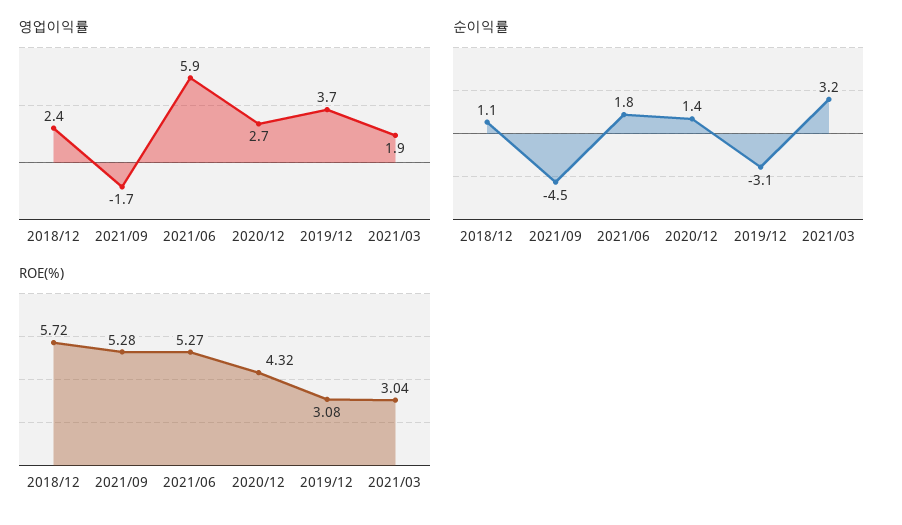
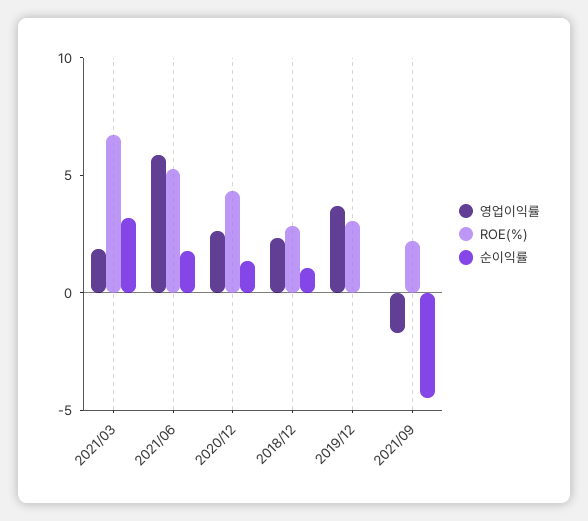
  {
    "영업이익률": {
      "2018/12": 2.4,
      "2021/09": -1.7,
      "2021/06": 5.9,
      "2020/12": 2.7,
      "2019/12": 3.7,
      "2021/03": 1.9
    },
    "순이익률": {
      "2018/12": 1.1,
      "2021/09": -4.5,
      "2021/06": 1.8,
      "2020/12": 1.4,
-     "2019/12": -3.1,
+     "2019/12": 0,
      "2021/03": 3.2
    },
    "ROE(%)": {
-     "2018/12": 5.72,
+     "2018/12": 3,
-     "2021/09": 5.28,
+     "2021/09": 2,
      "2021/06": 5.27,
      "2020/12": 4.32,
      "2019/12": 3.08,
-     "2021/03": 3.04
+     "2021/03": 7
    }
  }

